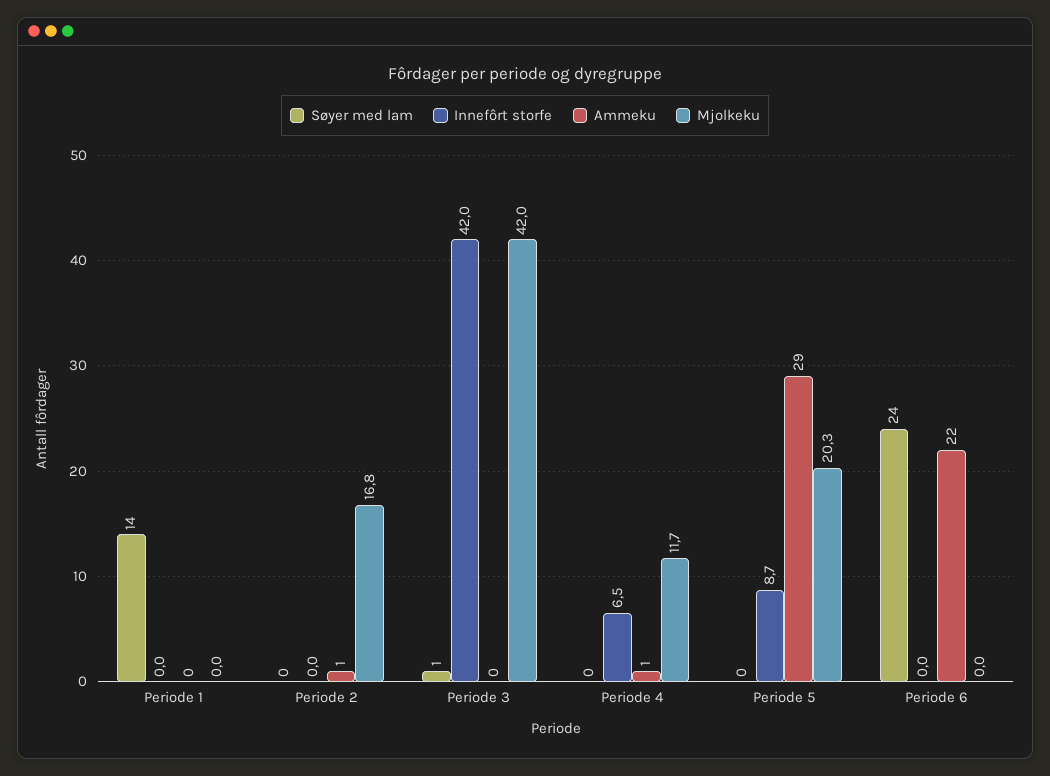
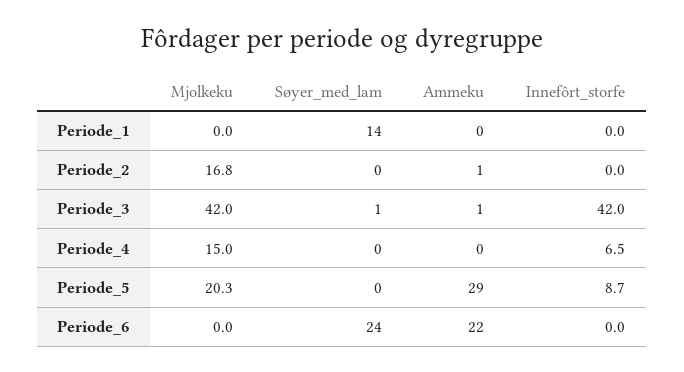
  {
    "Søyer med lam": {
      "Periode 1": 14,
      "Periode 2": 0,
      "Periode 3": 1,
      "Periode 4": 0,
      "Periode 5": 0,
      "Periode 6": 24
    },
    "Innefôrt storfe": {
      "Periode 1": 0,
      "Periode 2": 0,
      "Periode 3": 42,
      "Periode 4": 6.5,
      "Periode 5": 8.7,
      "Periode 6": 0
    },
    "Ammeku": {
      "Periode 1": 0,
      "Periode 2": 1,
-     "Periode 3": 0,
+     "Periode 3": 1,
-     "Periode 4": 1,
+     "Periode 4": 0,
      "Periode 5": 29,
      "Periode 6": 22
    },
    "Mjolkeku": {
      "Periode 1": 0,
      "Periode 2": 16.8,
      "Periode 3": 42,
-     "Periode 4": 11.7,
+     "Periode 4": 15,
      "Periode 5": 20.3,
      "Periode 6": 0
    }
  }

